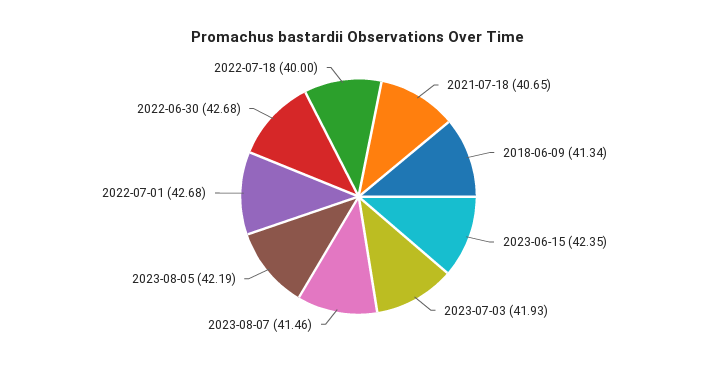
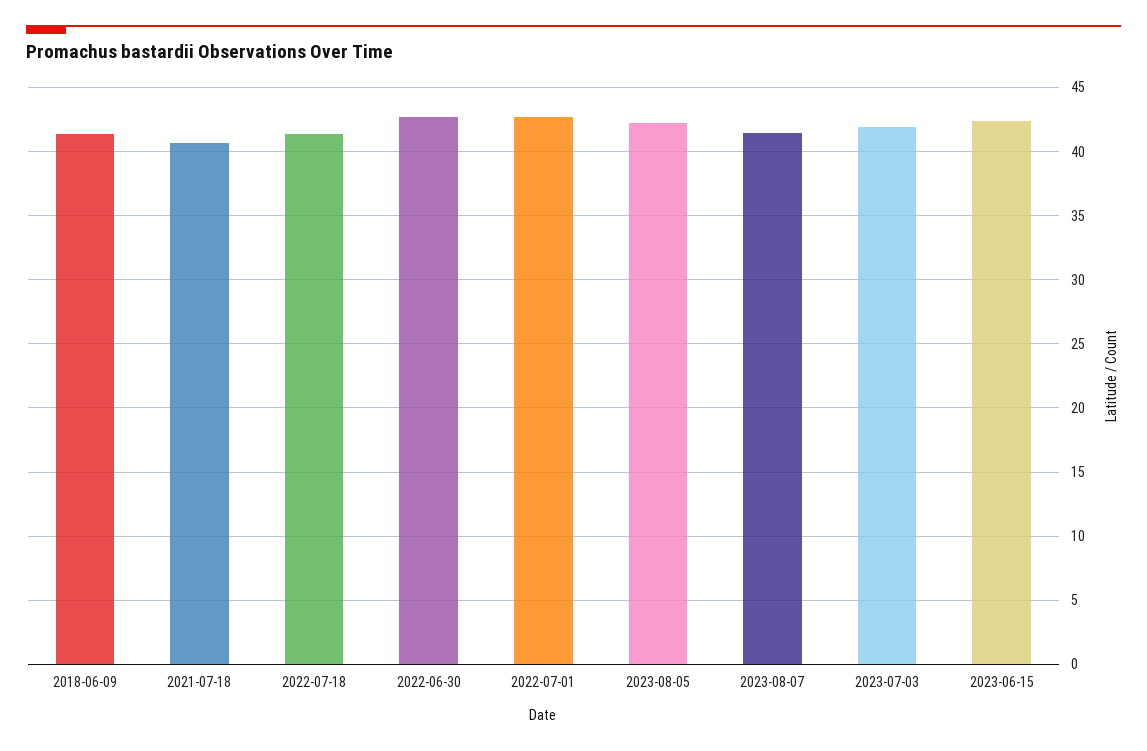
  {
    "2021-07-18": 40.65,
    "2018-06-09": 41.34,
    "2023-06-15": 42.35,
    "2023-07-03": 41.93,
    "2023-08-07": 41.46,
    "2023-08-05": 42.19,
    "2022-07-01": 42.68,
    "2022-06-30": 42.68,
-   "2022-07-18": 40
+   "2022-07-18": 41.5
  }

